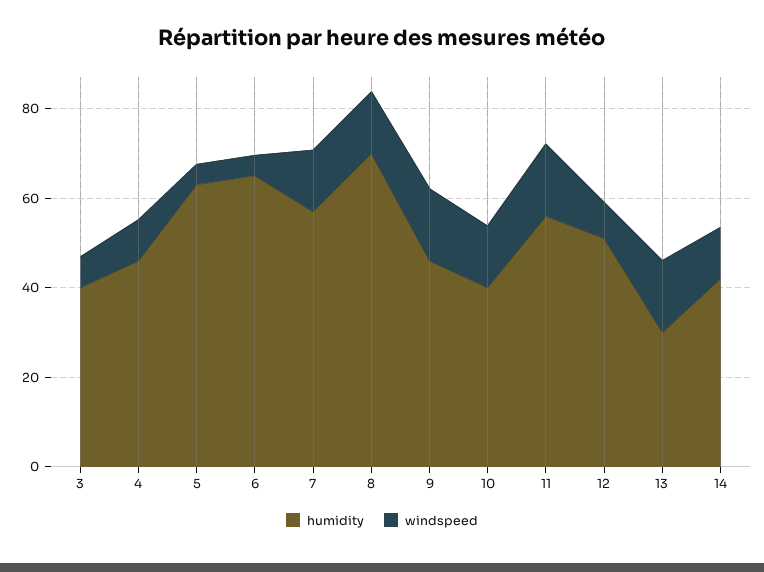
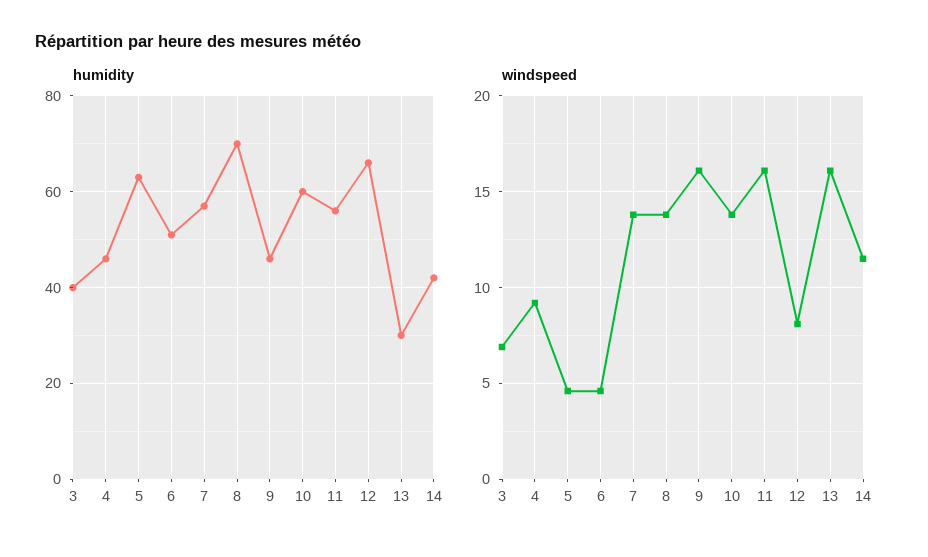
  {
    "humidity": {
      "3": 40,
      "4": 45,
      "5": 65,
-     "6": 65,
+     "6": 50,
      "7": 55,
      "8": 70,
      "9": 45,
-     "10": 40,
+     "10": 60,
      "11": 55,
-     "12": 50,
+     "12": 65,
      "13": 30,
      "14": 40
    },
    "windspeed": {
      "3": 7,
      "4": 9,
      "5": 4.5,
      "6": 4.5,
      "7": 14,
      "8": 14,
      "9": 16,
      "10": 14,
      "11": 16,
      "12": 8,
      "13": 16,
      "14": 11.5
    }
  }

